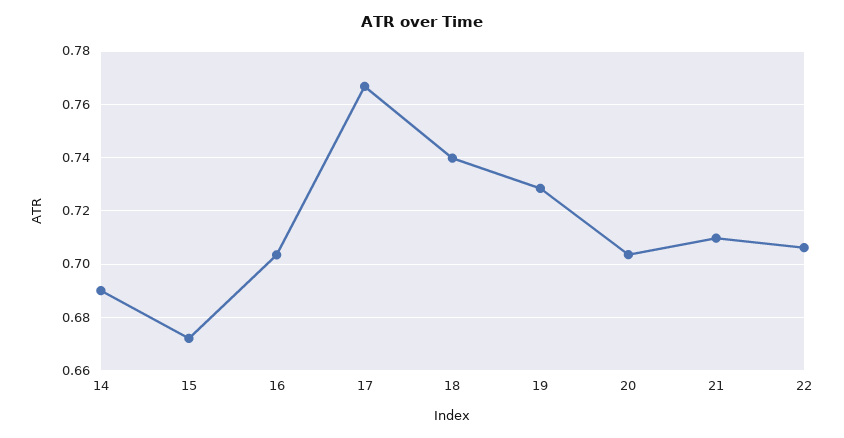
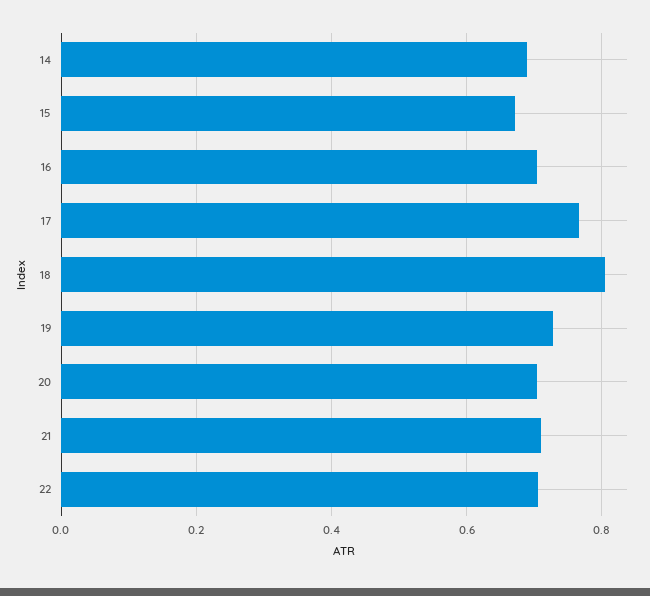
  {
    "14": 0.69,
    "15": 0.6725,
    "16": 0.7025,
    "17": 0.7675,
-   "18": 0.74,
+   "18": 0.8,
    "19": 0.7275,
    "20": 0.7025,
    "21": 0.71,
    "22": 0.705
  }

